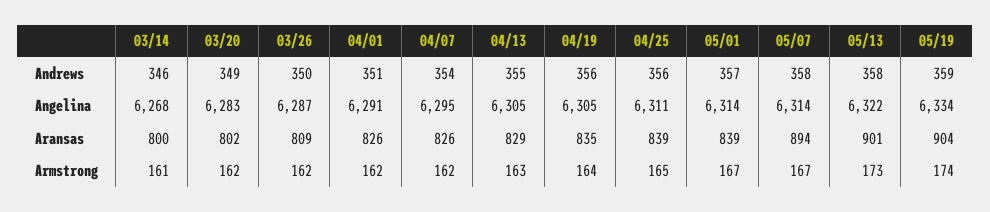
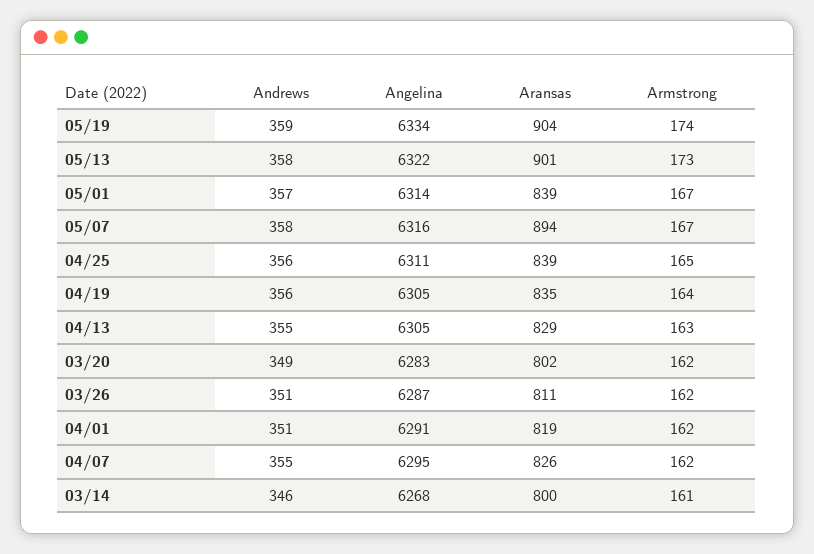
  {
    "03/14": {
      "Andrews": 346,
      "Angelina": 6268,
      "Aransas": 800,
      "Armstrong": 161
    },
    "03/20": {
      "Andrews": 349,
      "Angelina": 6283,
      "Aransas": 802,
      "Armstrong": 162
    },
    "03/26": {
-     "Andrews": 350,
+     "Andrews": 351,
      "Angelina": 6287,
-     "Aransas": 809,
+     "Aransas": 811,
      "Armstrong": 162
    },
    "04/01": {
      "Andrews": 351,
      "Angelina": 6291,
-     "Aransas": 826,
+     "Aransas": 819,
      "Armstrong": 162
    },
    "04/07": {
-     "Andrews": 354,
+     "Andrews": 355,
      "Angelina": 6295,
      "Aransas": 826,
      "Armstrong": 162
    },
    "04/13": {
      "Andrews": 355,
      "Angelina": 6305,
      "Aransas": 829,
      "Armstrong": 163
    },
    "04/19": {
      "Andrews": 356,
      "Angelina": 6305,
      "Aransas": 835,
      "Armstrong": 164
    },
    "04/25": {
      "Andrews": 356,
      "Angelina": 6311,
      "Aransas": 839,
      "Armstrong": 165
    },
    "05/01": {
      "Andrews": 357,
      "Angelina": 6314,
      "Aransas": 839,
      "Armstrong": 167
    },
    "05/07": {
      "Andrews": 358,
-     "Angelina": 6314,
+     "Angelina": 6316,
      "Aransas": 894,
      "Armstrong": 167
    },
    "05/13": {
      "Andrews": 358,
      "Angelina": 6322,
      "Aransas": 901,
      "Armstrong": 173
    },
    "05/19": {
      "Andrews": 359,
      "Angelina": 6334,
      "Aransas": 904,
      "Armstrong": 174
    }
  }

